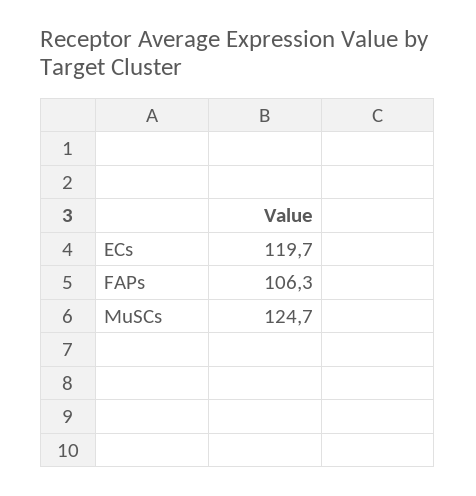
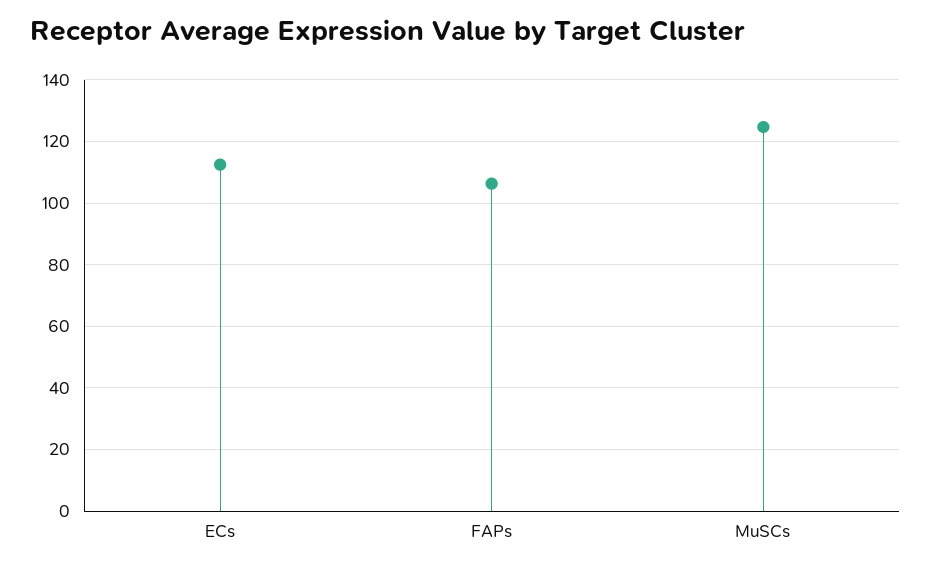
  {
-   "ECs": 119.7,
+   "ECs": 112,
    "FAPs": 106.3,
    "MuSCs": 124.7
  }

